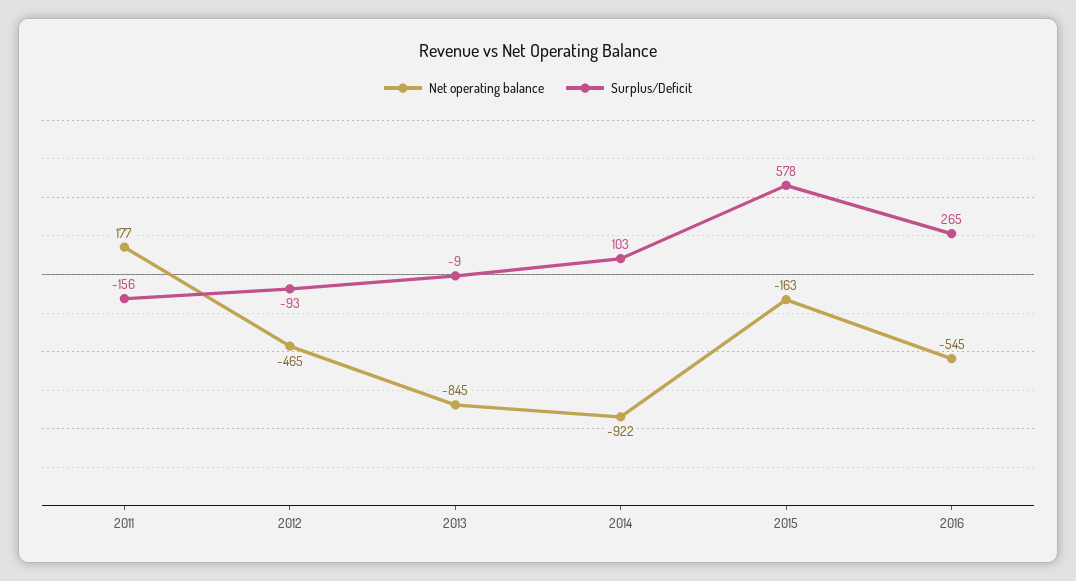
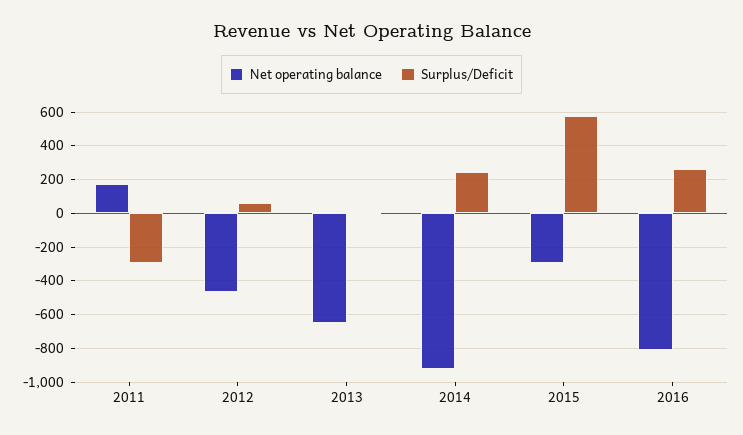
  {
    "Net operating balance": {
      "2011": 177,
      "2012": -465,
-     "2013": -845,
+     "2013": -650,
      "2014": -922,
-     "2015": -163,
+     "2015": -300,
-     "2016": -545
+     "2016": -800
    },
    "Surplus/Deficit": {
-     "2011": -156,
+     "2011": -300,
-     "2012": -93,
+     "2012": 50,
      "2013": -9,
-     "2014": 103,
+     "2014": 250,
      "2015": 578,
      "2016": 265
    }
  }

